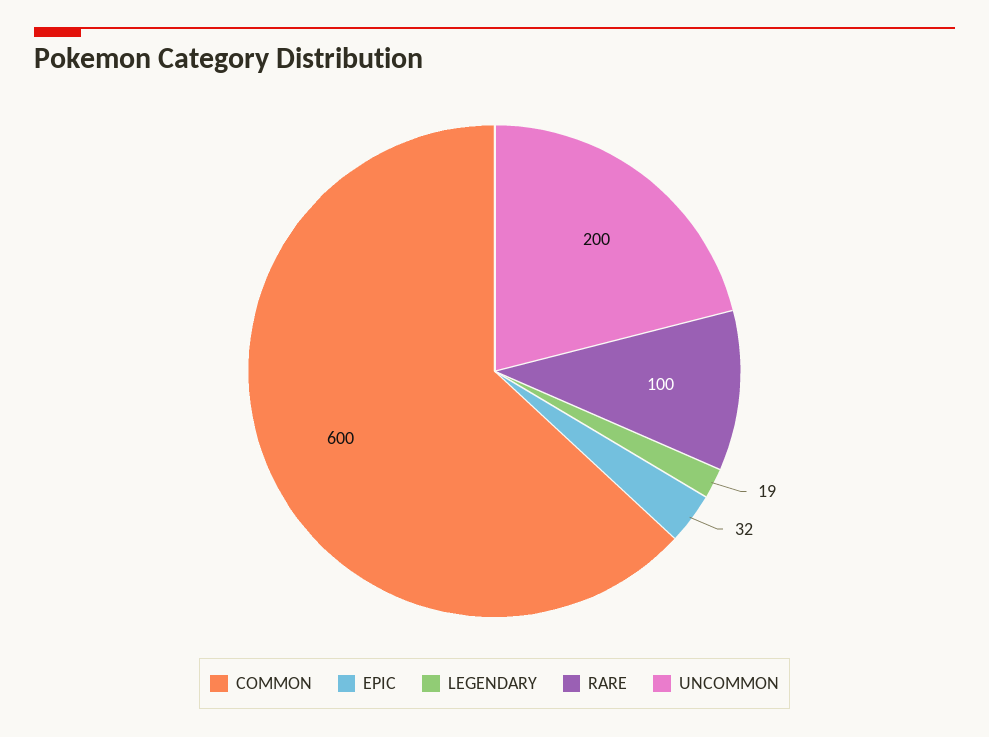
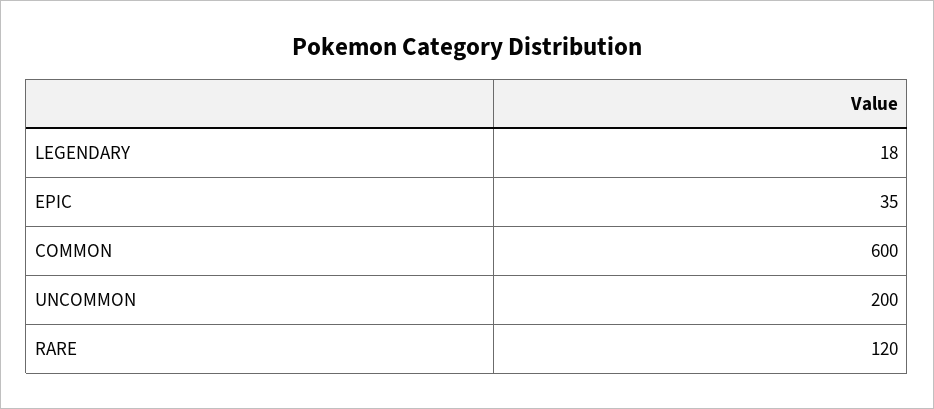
  {
    "COMMON": 600,
-   "EPIC": 32,
+   "EPIC": 35,
-   "LEGENDARY": 19,
+   "LEGENDARY": 18,
-   "RARE": 100,
+   "RARE": 120,
    "UNCOMMON": 200
  }

